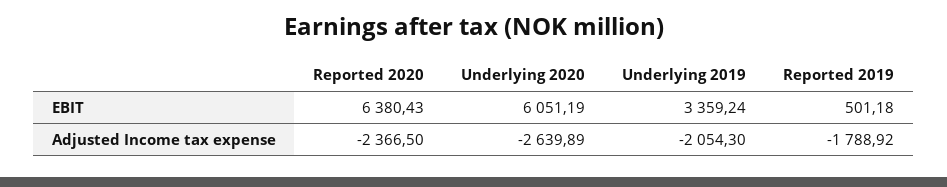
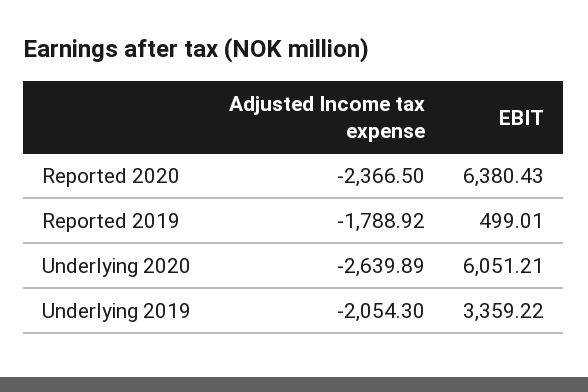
  {
    "Reported 2020": {
      "EBIT": 6380.43,
      "Adjusted Income tax expense": -2366.5
    },
    "Underlying 2020": {
-     "EBIT": 6051.19,
+     "EBIT": 6051.21,
      "Adjusted Income tax expense": -2639.89
    },
    "Underlying 2019": {
-     "EBIT": 3359.24,
+     "EBIT": 3359.22,
      "Adjusted Income tax expense": -2054.3
    },
    "Reported 2019": {
-     "EBIT": 501.18,
+     "EBIT": 499.01,
      "Adjusted Income tax expense": -1788.92
    }
  }

